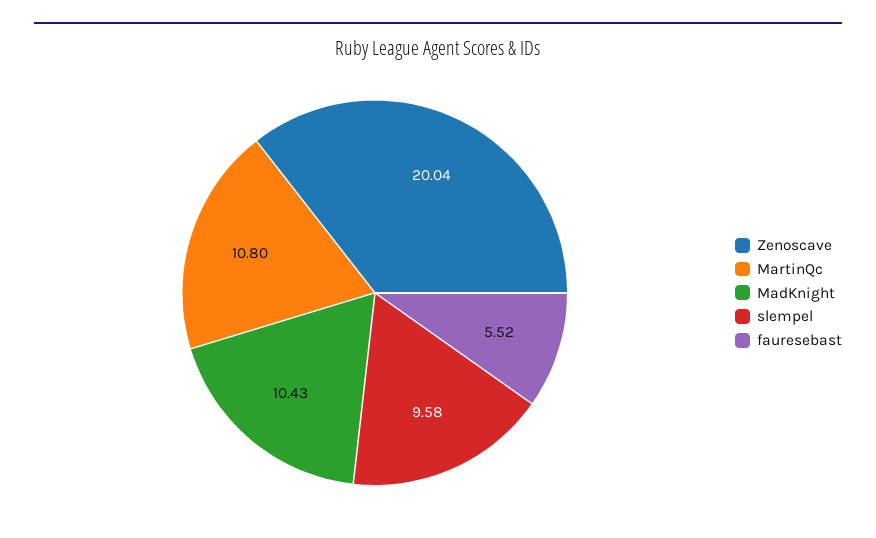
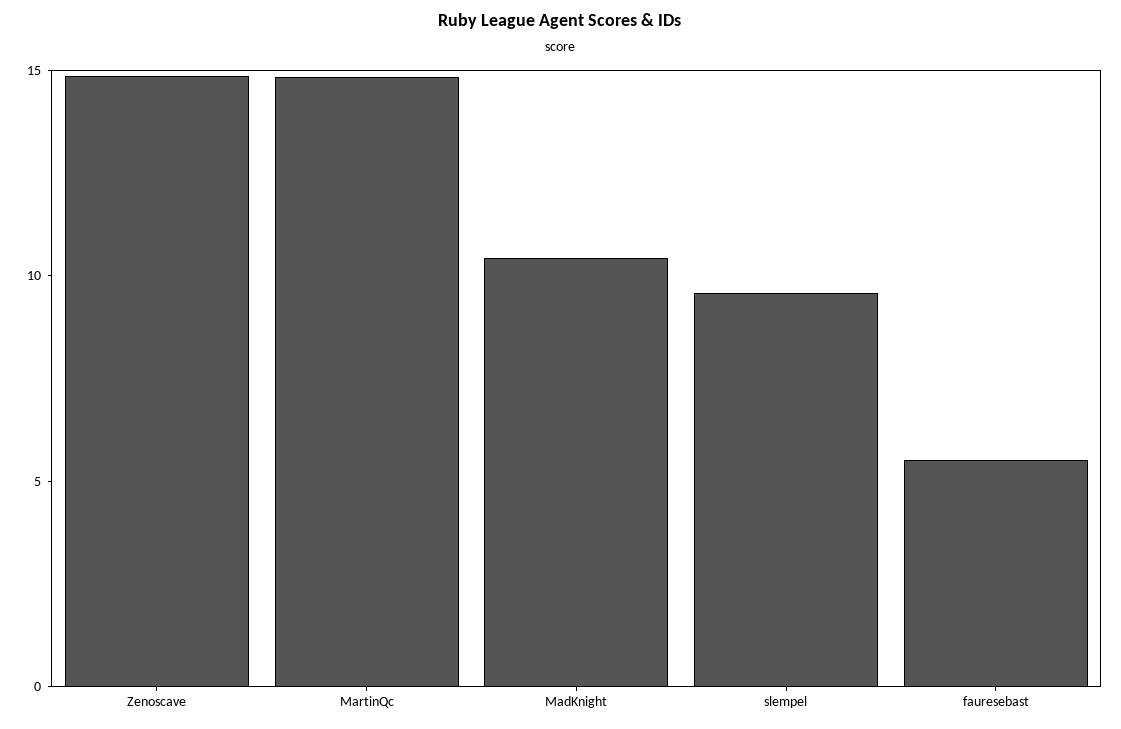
  {
-   "Zenoscave": 20.04,
+   "Zenoscave": 15,
-   "MartinQc": 10.8,
+   "MartinQc": 15,
    "MadKnight": 10.43,
    "slempel": 9.58,
    "fauresebast": 5.52
  }

